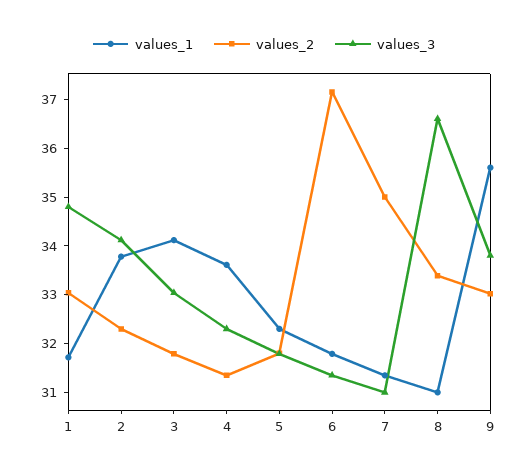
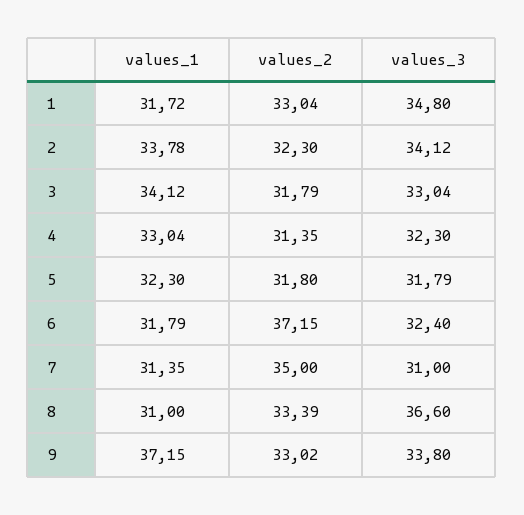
  {
    "values_1": {
      "1": 31.72,
      "2": 33.78,
      "3": 34.12,
-     "4": 33.6,
+     "4": 33.04,
      "5": 32.3,
      "6": 31.79,
      "7": 31.35,
      "8": 31,
-     "9": 35.6
+     "9": 37.15
    },
    "values_2": {
      "1": 33.04,
      "2": 32.3,
      "3": 31.79,
      "4": 31.35,
      "5": 31.8,
      "6": 37.15,
      "7": 35,
      "8": 33.39,
      "9": 33.02
    },
    "values_3": {
      "1": 34.8,
      "2": 34.12,
      "3": 33.04,
      "4": 32.3,
      "5": 31.79,
-     "6": 31.4,
+     "6": 32.4,
      "7": 31,
      "8": 36.6,
      "9": 33.8
    }
  }

